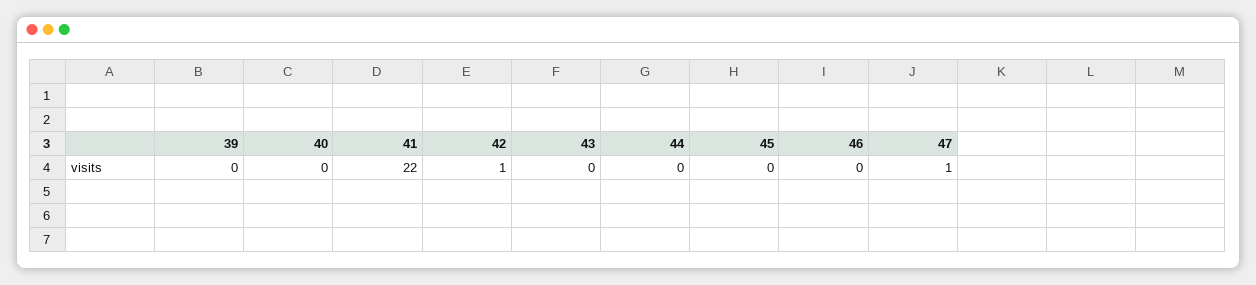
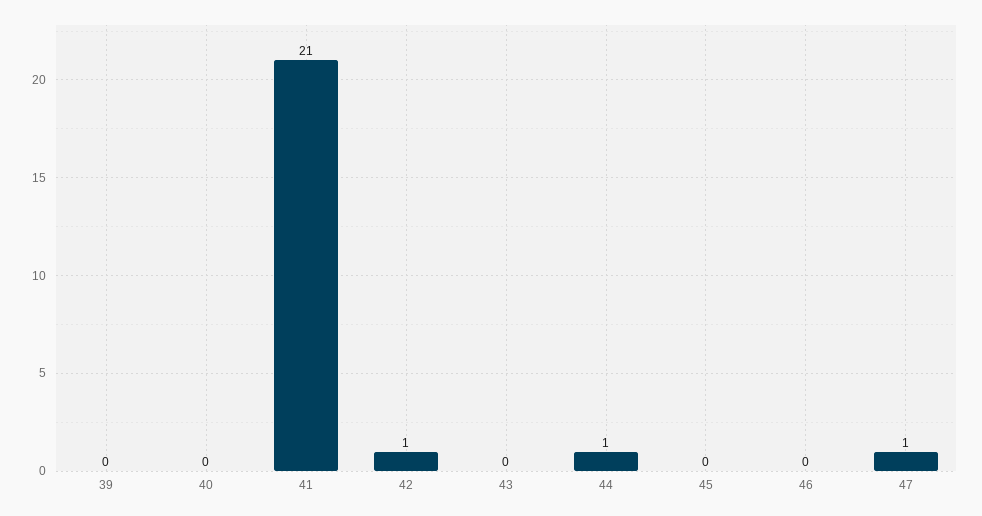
  {
    "39": 0,
    "40": 0,
-   "41": 22,
+   "41": 21,
    "42": 1,
    "43": 0,
-   "44": 0,
+   "44": 1,
    "45": 0,
    "46": 0,
    "47": 1
  }

